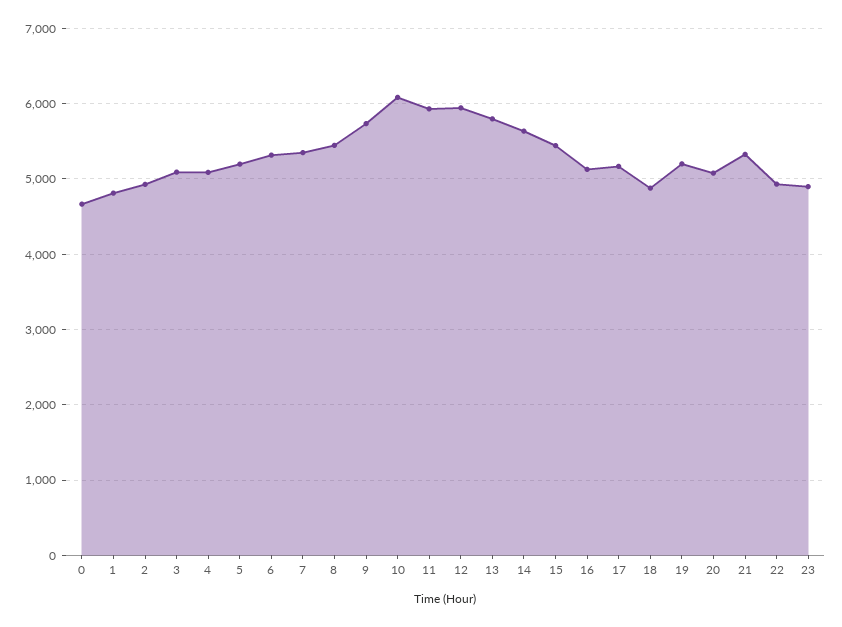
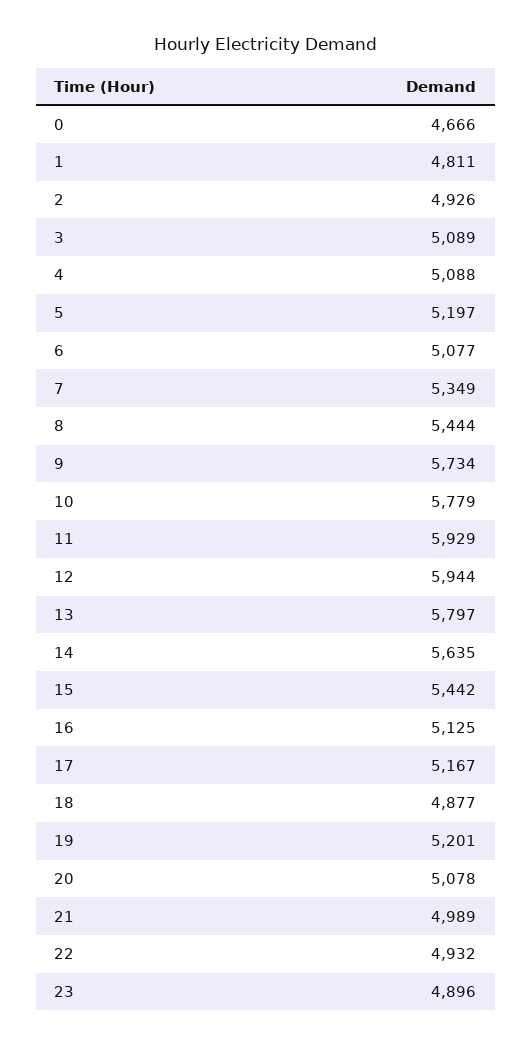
  {
    "0": 4666,
    "1": 4811,
    "2": 4926,
    "3": 5089,
    "4": 5088,
    "5": 5197,
-   "6": 5300,
+   "6": 5077,
    "7": 5349,
    "8": 5444,
    "9": 5734,
-   "10": 6100,
+   "10": 5779,
    "11": 5929,
    "12": 5944,
    "13": 5797,
    "14": 5635,
    "15": 5442,
    "16": 5125,
    "17": 5167,
    "18": 4877,
    "19": 5201,
    "20": 5078,
-   "21": 5300,
+   "21": 4989,
    "22": 4932,
    "23": 4896
  }

